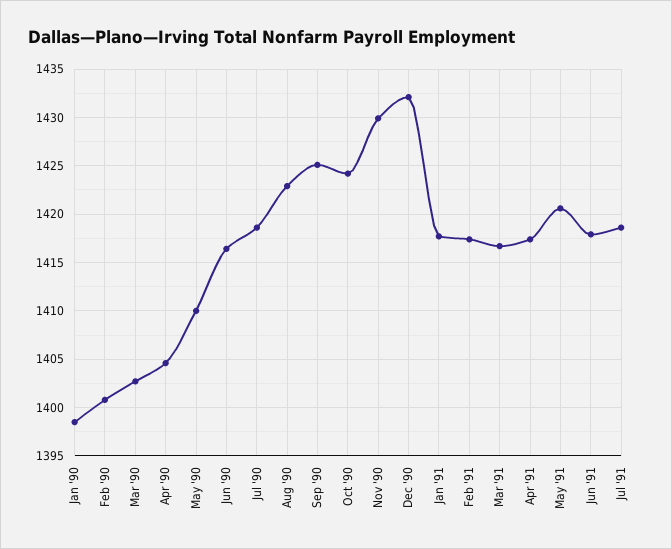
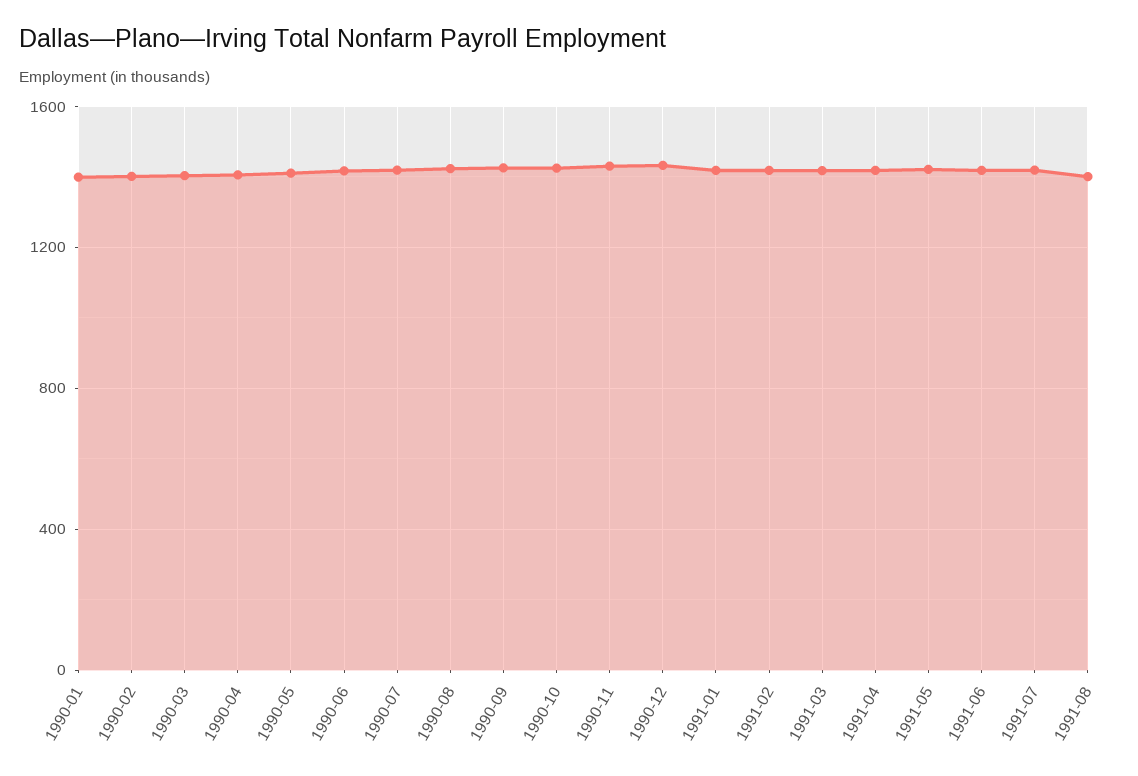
  {
    "Jan '90": 1399,
    "Feb '90": 1401,
    "Mar '90": 1403,
    "Apr '90": 1405,
    "May '90": 1410,
    "Jun '90": 1416,
    "Jul '90": 1419,
    "Aug '90": 1423,
    "Sep '90": 1425,
    "Oct '90": 1424,
    "Nov '90": 1430,
    "Dec '90": 1432,
    "Jan '91": 1418,
    "Feb '91": 1417,
    "Mar '91": 1417,
    "Apr '91": 1417,
    "May '91": 1421,
    "Jun '91": 1418,
-   "Jul '91": 1419
+   "Jul '91": 1419,
+   "1991-08": 1400
  }

